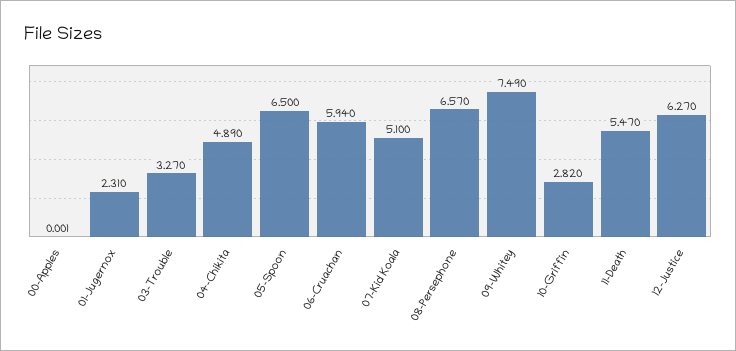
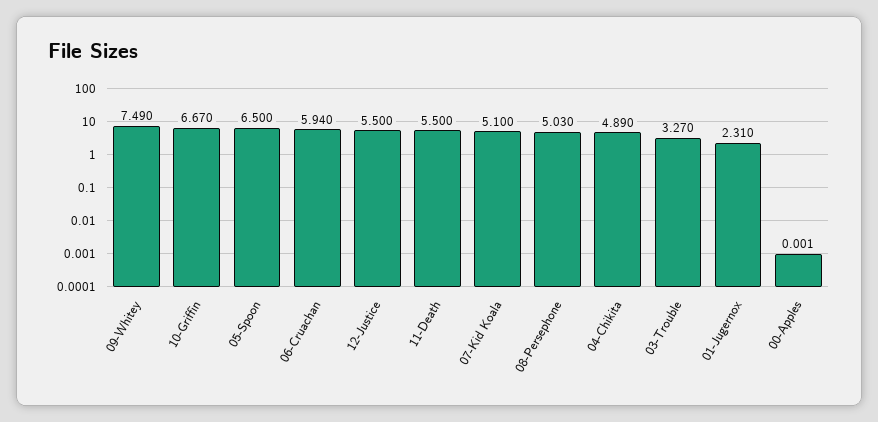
  {
    "00-Apples": 0.001,
    "01-Jugernox": 2.31,
    "03-Trouble": 3.27,
    "04-Chikita": 4.89,
    "05-Spoon": 6.5,
    "06-Cruachan": 5.94,
    "07-Kid Koala": 5.1,
-   "08-Persephone": 6.57,
+   "08-Persephone": 5.03,
    "09-Whitey": 7.49,
-   "10-Griffin": 2.82,
+   "10-Griffin": 6.67,
-   "11-Death": 5.47,
+   "11-Death": 5.5,
-   "12-Justice": 6.27
+   "12-Justice": 5.5
  }

